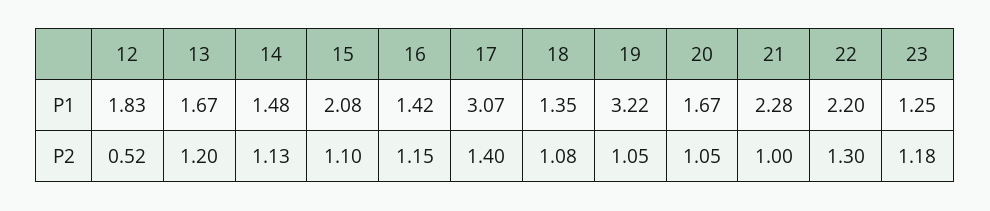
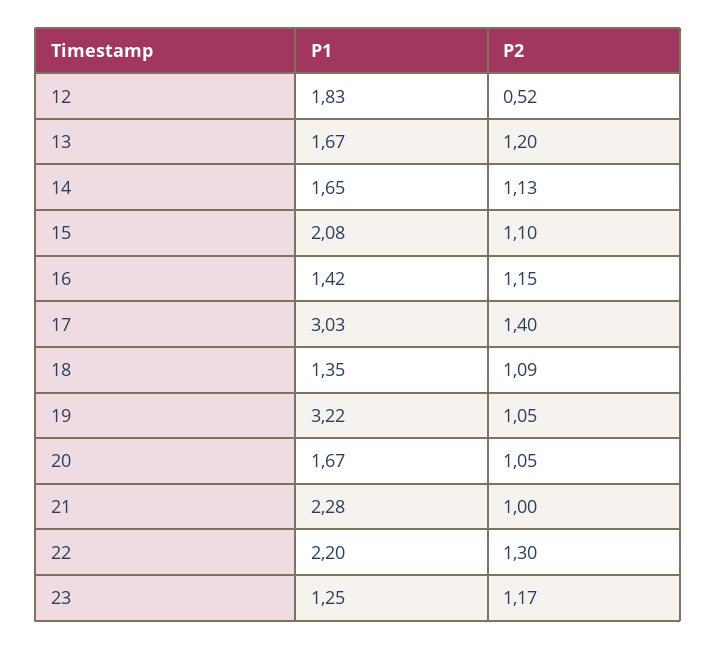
  {
    "12": {
      "P1": 1.83,
      "P2": 0.52
    },
    "13": {
      "P1": 1.67,
      "P2": 1.2
    },
    "14": {
-     "P1": 1.48,
+     "P1": 1.65,
      "P2": 1.13
    },
    "15": {
      "P1": 2.08,
      "P2": 1.1
    },
    "16": {
      "P1": 1.42,
      "P2": 1.15
    },
    "17": {
-     "P1": 3.07,
+     "P1": 3.03,
      "P2": 1.4
    },
    "18": {
      "P1": 1.35,
-     "P2": 1.08
+     "P2": 1.09
    },
    "19": {
      "P1": 3.22,
      "P2": 1.05
    },
    "20": {
      "P1": 1.67,
      "P2": 1.05
    },
    "21": {
      "P1": 2.28,
      "P2": 1
    },
    "22": {
      "P1": 2.2,
      "P2": 1.3
    },
    "23": {
      "P1": 1.25,
-     "P2": 1.18
+     "P2": 1.17
    }
  }

